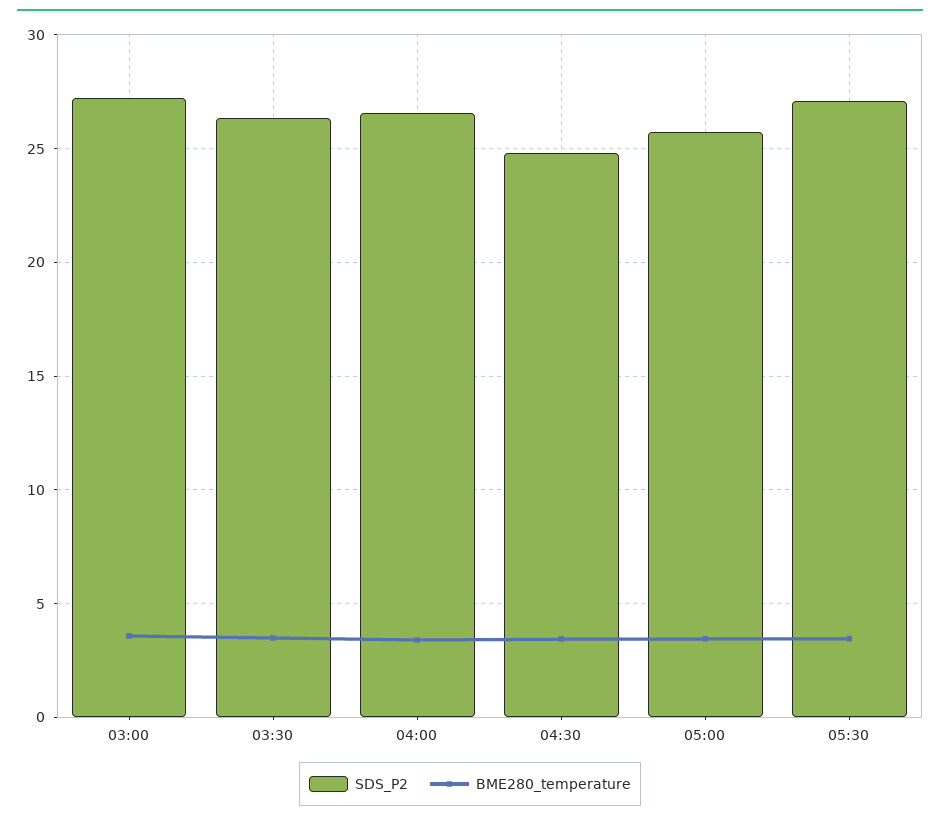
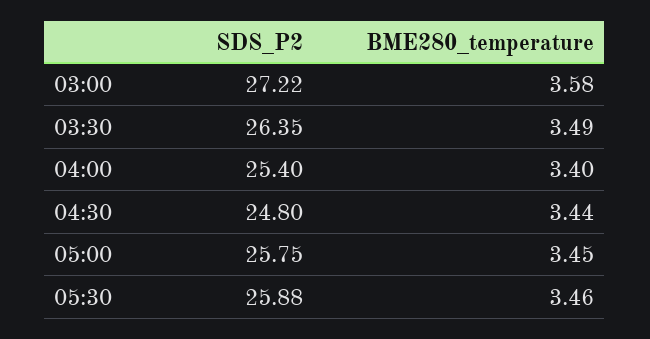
  {
    "SDS_P2": {
      "03:00": 27.22,
      "03:30": 26.35,
-     "04:00": 26.5,
+     "04:00": 25.4,
      "04:30": 24.8,
      "05:00": 25.75,
-     "05:30": 27
+     "05:30": 25.88
    },
    "BME280_temperature": {
      "03:00": 3.58,
      "03:30": 3.49,
      "04:00": 3.4,
      "04:30": 3.44,
      "05:00": 3.45,
      "05:30": 3.46
    }
  }

